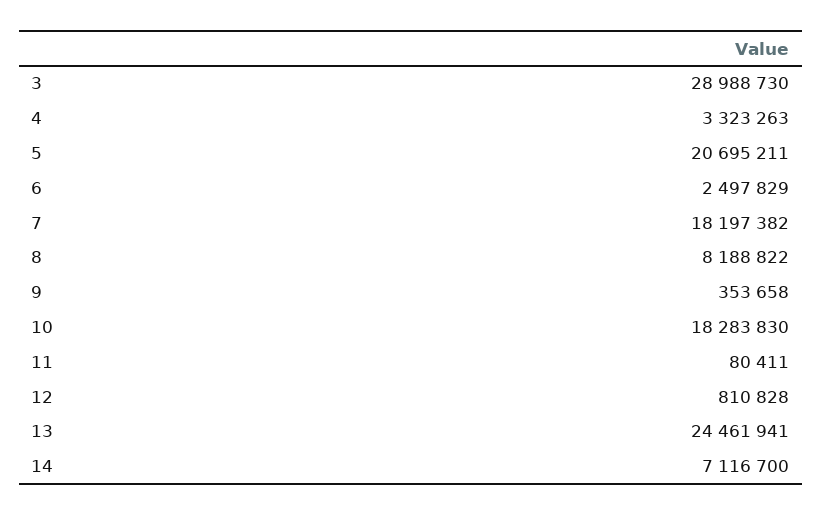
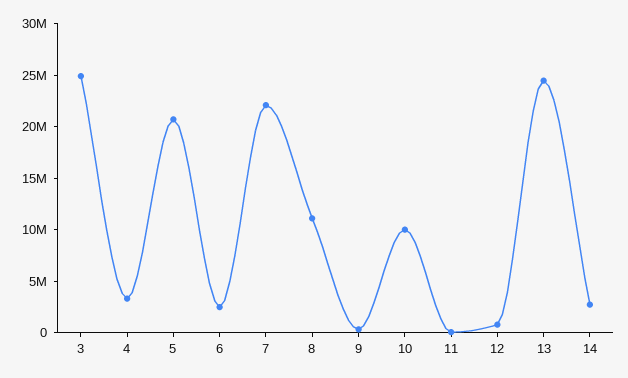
  {
-   "3": 28988730,
+   "3": 25000000,
    "4": 3323263,
    "5": 20695211,
    "6": 2497829,
-   "7": 18197382,
+   "7": 22000000,
-   "8": 8188822,
+   "8": 11000000,
    "9": 353658,
-   "10": 18283830,
+   "10": 10000000,
    "11": 80411,
    "12": 810828,
    "13": 24461941,
-   "14": 7116700
+   "14": 3000000
  }

